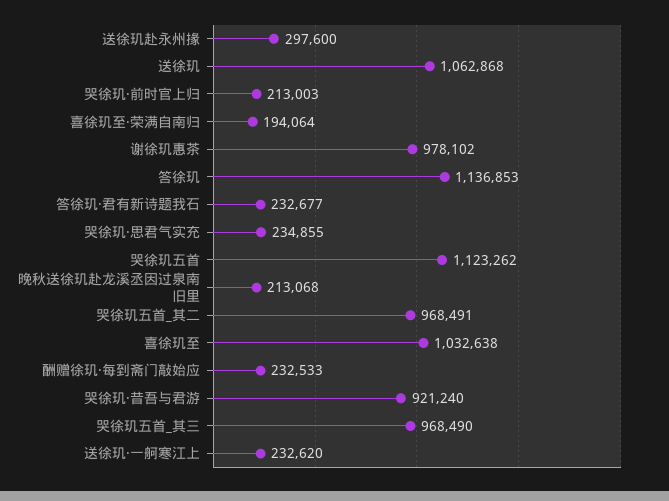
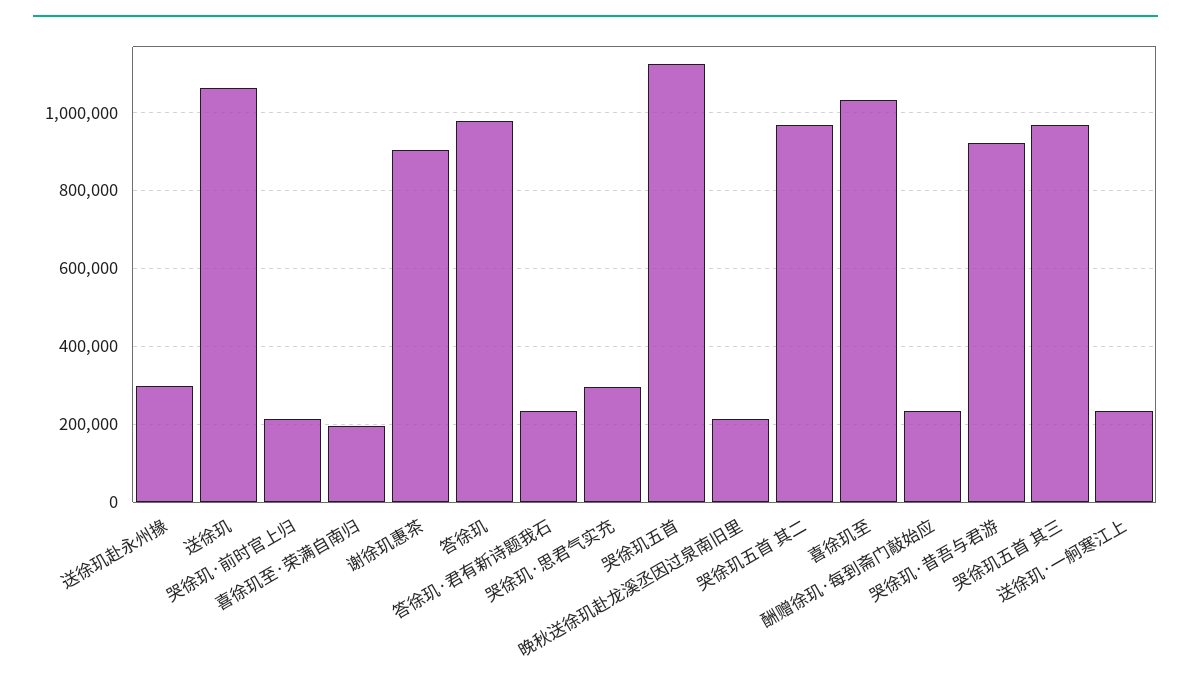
  {
    "送徐玑赴永州掾": 297600,
    "送徐玑": 1062868,
    "哭徐玑·前时官上归": 213003,
    "喜徐玑至·荣满自南归": 194064,
-   "谢徐玑惠茶": 978102,
+   "谢徐玑惠茶": 900000,
-   "答徐玑": 1136853,
+   "答徐玑": 980000,
    "答徐玑·君有新诗题我石": 232677,
-   "哭徐玑·思君气实充": 234855,
+   "哭徐玑·思君气实充": 300000,
    "哭徐玑五首": 1123262,
    "晚秋送徐玑赴龙溪丞因过泉南旧里": 213068,
    "哭徐玑五首_其二": 968491,
    "喜徐玑至": 1032638,
    "酬赠徐玑·每到斋门敲始应": 232533,
    "哭徐玑·昔吾与君游": 921240,
    "哭徐玑五首_其三": 968490,
    "送徐玑·一舸寒江上": 232620
  }

